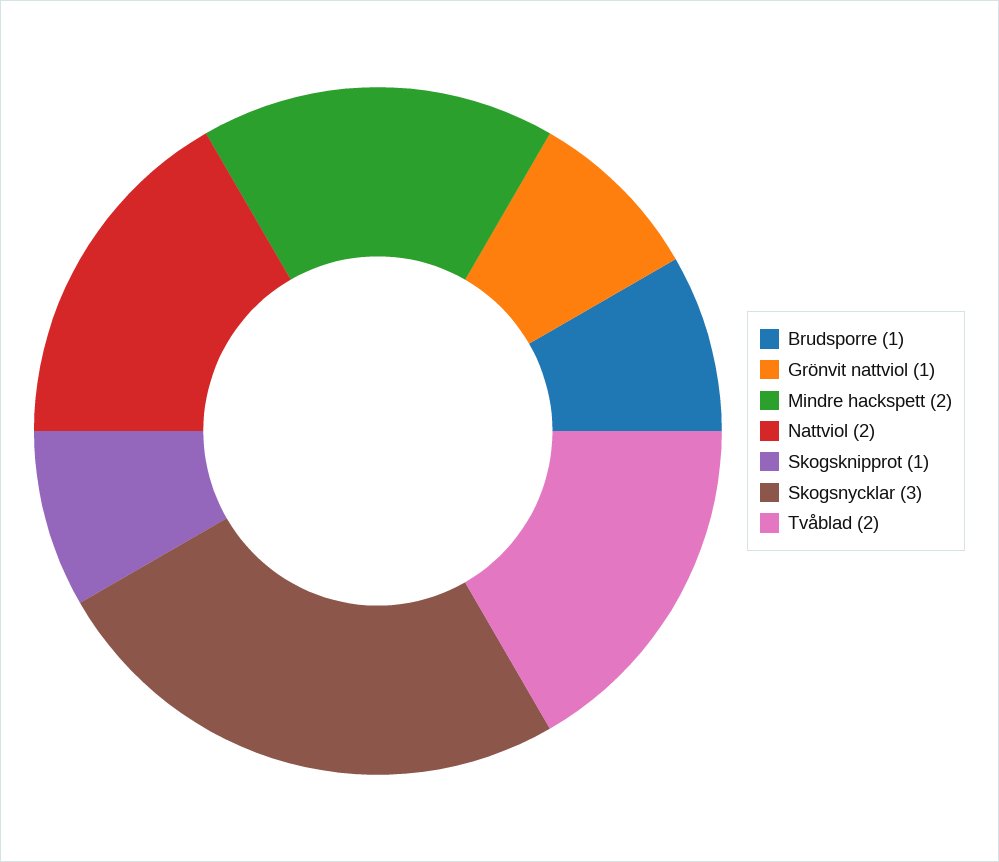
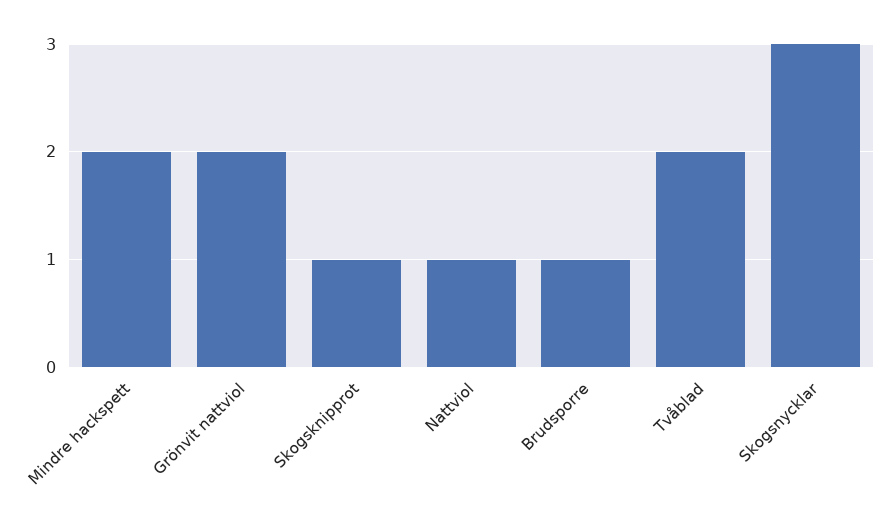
  {
    "Brudsporre": 1,
-   "Grönvit nattviol": 1,
+   "Grönvit nattviol": 2,
    "Mindre hackspett": 2,
-   "Nattviol": 2,
+   "Nattviol": 1,
    "Skogsknipprot": 1,
    "Skogsnycklar": 3,
    "Tvåblad": 2
  }

